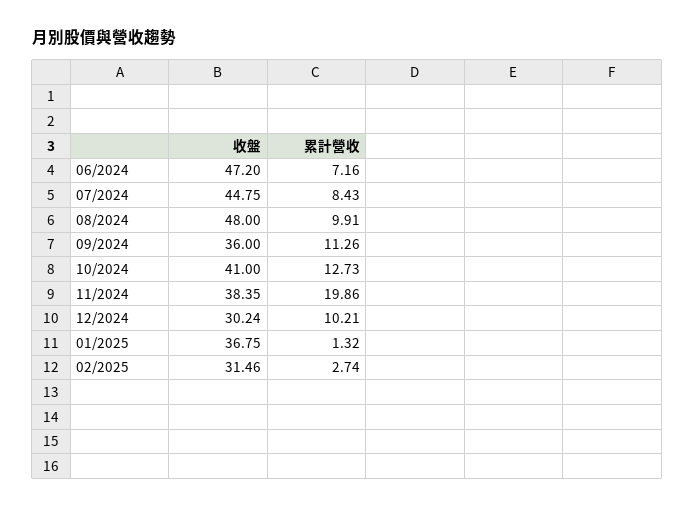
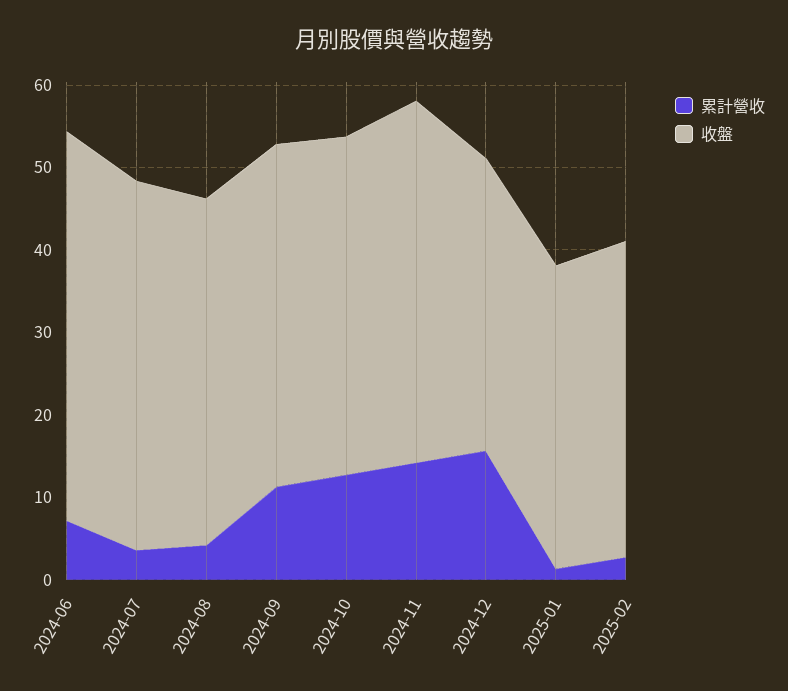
  {
    "收盤": {
      "06/2024": 47.2,
      "07/2024": 44.75,
-     "08/2024": 48,
+     "08/2024": 42,
-     "09/2024": 36,
+     "09/2024": 42,
      "10/2024": 41,
-     "11/2024": 38.35,
+     "11/2024": 44,
-     "12/2024": 30.24,
+     "12/2024": 36,
      "01/2025": 36.75,
-     "02/2025": 31.46
+     "02/2025": 38
    },
    "累計營收": {
      "06/2024": 7.16,
-     "07/2024": 8.43,
+     "07/2024": 4,
-     "08/2024": 9.91,
+     "08/2024": 4,
      "09/2024": 11.26,
      "10/2024": 12.73,
-     "11/2024": 19.86,
+     "11/2024": 14,
-     "12/2024": 10.21,
+     "12/2024": 16,
      "01/2025": 1.32,
      "02/2025": 2.74
    }
  }

